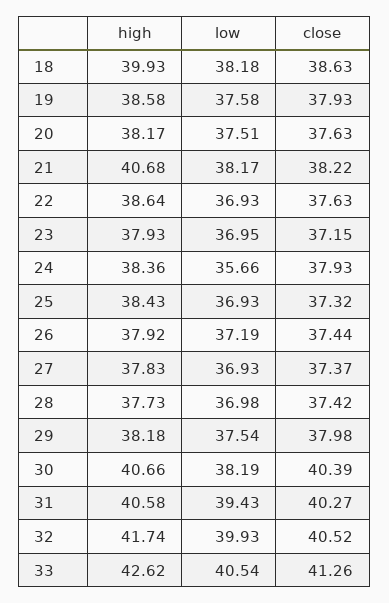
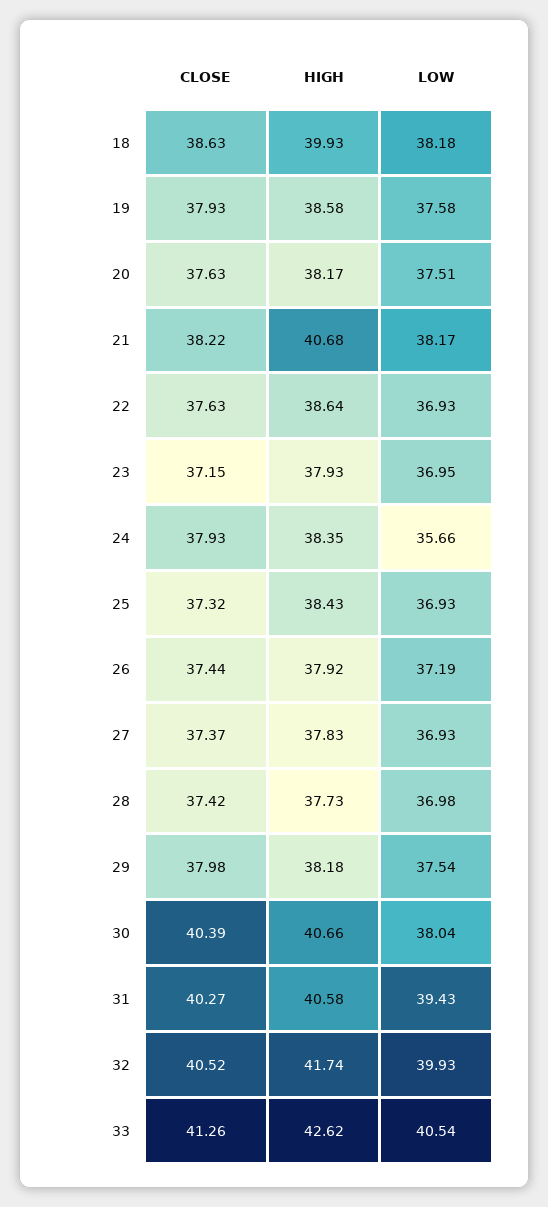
  {
    "high": {
      "18": 39.93,
      "19": 38.58,
      "20": 38.17,
      "21": 40.68,
      "22": 38.64,
      "23": 37.93,
-     "24": 38.36,
+     "24": 38.35,
      "25": 38.43,
      "26": 37.92,
      "27": 37.83,
      "28": 37.73,
      "29": 38.18,
      "30": 40.66,
      "31": 40.58,
      "32": 41.74,
      "33": 42.62
    },
    "low": {
      "18": 38.18,
      "19": 37.58,
      "20": 37.51,
      "21": 38.17,
      "22": 36.93,
      "23": 36.95,
      "24": 35.66,
      "25": 36.93,
      "26": 37.19,
      "27": 36.93,
      "28": 36.98,
      "29": 37.54,
-     "30": 38.19,
+     "30": 38.04,
      "31": 39.43,
      "32": 39.93,
      "33": 40.54
    },
    "close": {
      "18": 38.63,
      "19": 37.93,
      "20": 37.63,
      "21": 38.22,
      "22": 37.63,
      "23": 37.15,
      "24": 37.93,
      "25": 37.32,
      "26": 37.44,
      "27": 37.37,
      "28": 37.42,
      "29": 37.98,
      "30": 40.39,
      "31": 40.27,
      "32": 40.52,
      "33": 41.26
    }
  }

